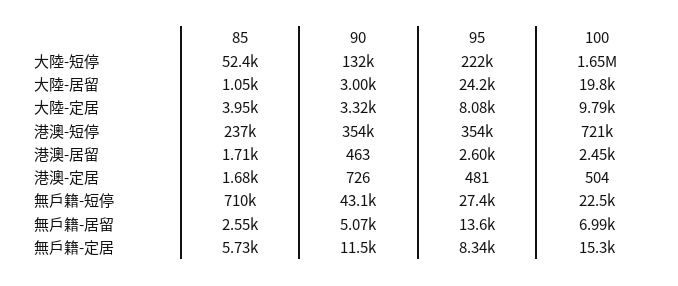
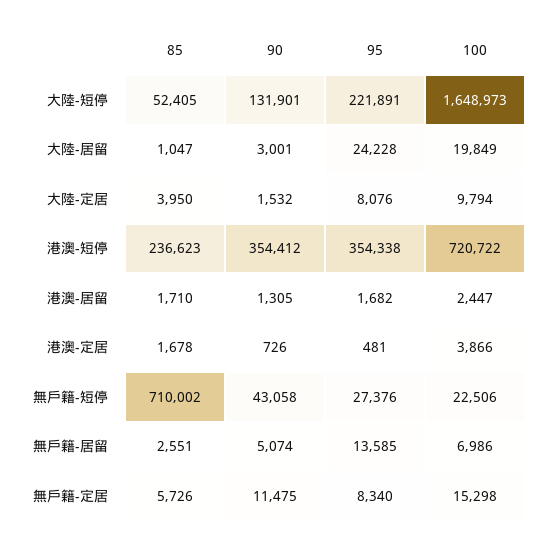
  {
    "85": {
      "大陸-短停": 52405,
      "大陸-居留": 1047,
      "大陸-定居": 3950,
      "港澳-短停": 236623,
      "港澳-居留": 1710,
      "港澳-定居": 1678,
      "無戶籍-短停": 710002,
      "無戶籍-居留": 2551,
      "無戶籍-定居": 5726
    },
    "90": {
      "大陸-短停": 131901,
      "大陸-居留": 3001,
-     "大陸-定居": 3320,
+     "大陸-定居": 1532,
      "港澳-短停": 354412,
-     "港澳-居留": 463,
+     "港澳-居留": 1305,
      "港澳-定居": 726,
      "無戶籍-短停": 43058,
      "無戶籍-居留": 5074,
      "無戶籍-定居": 11475
    },
    "95": {
      "大陸-短停": 221891,
      "大陸-居留": 24228,
      "大陸-定居": 8076,
      "港澳-短停": 354338,
-     "港澳-居留": 2600,
+     "港澳-居留": 1682,
      "港澳-定居": 481,
      "無戶籍-短停": 27376,
      "無戶籍-居留": 13585,
      "無戶籍-定居": 8340
    },
    "100": {
      "大陸-短停": 1648973,
      "大陸-居留": 19849,
      "大陸-定居": 9794,
      "港澳-短停": 720722,
      "港澳-居留": 2447,
-     "港澳-定居": 504,
+     "港澳-定居": 3866,
      "無戶籍-短停": 22506,
      "無戶籍-居留": 6986,
      "無戶籍-定居": 15298
    }
  }

